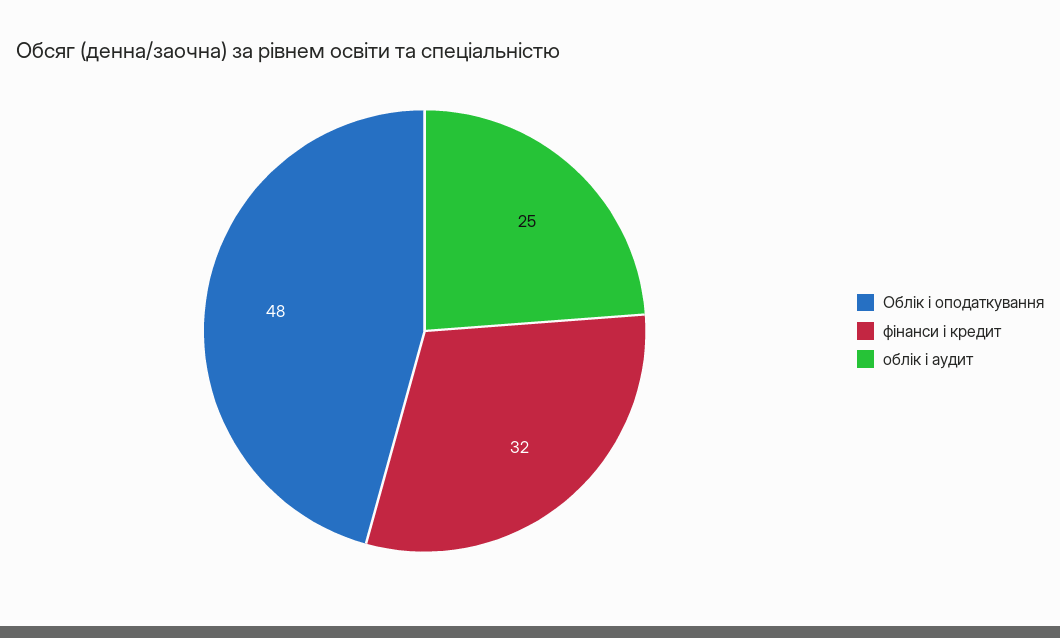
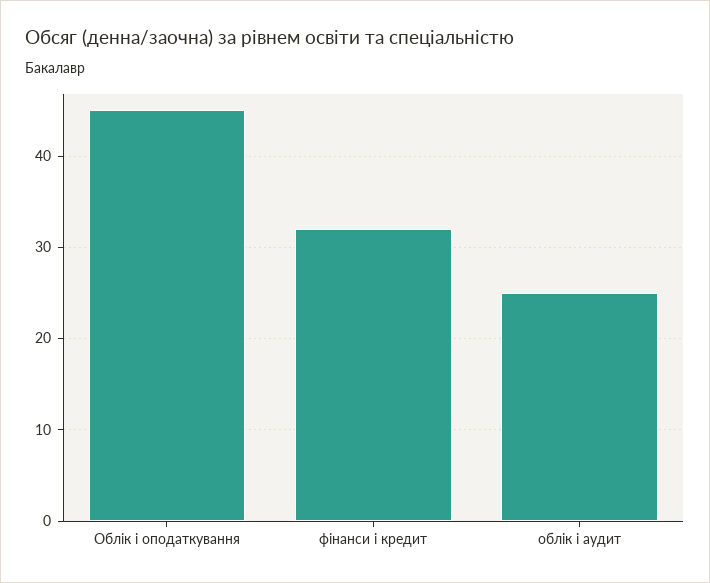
  {
-   "Облік і оподаткування": 48,
+   "Облік і оподаткування": 45,
    "фінанси і кредит": 32,
    "облік і аудит": 25
  }

